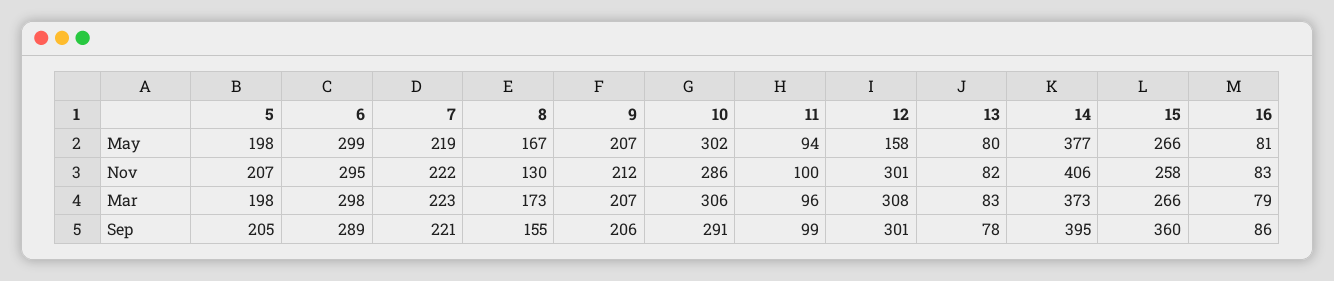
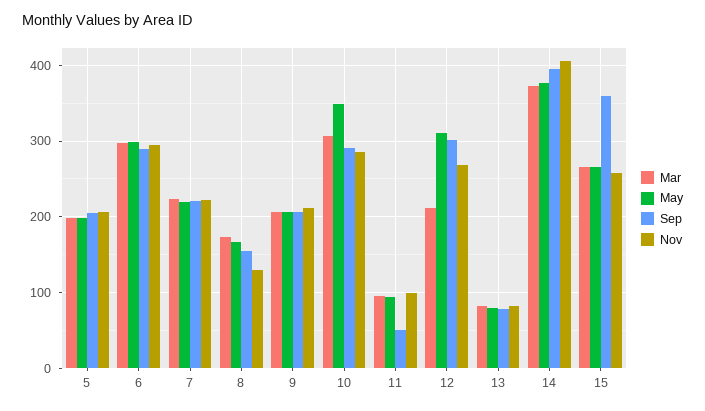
  {
    "May": {
      "5": 198,
      "6": 299,
      "7": 219,
      "8": 167,
      "9": 207,
-     "10": 302,
+     "10": 350,
      "11": 94,
-     "12": 158,
+     "12": 310,
      "13": 80,
      "14": 377,
-     "15": 266,
+     "15": 266
-     "16": 81
    },
    "Nov": {
      "5": 207,
      "6": 295,
      "7": 222,
      "8": 130,
      "9": 212,
      "10": 286,
      "11": 100,
-     "12": 301,
+     "12": 270,
      "13": 82,
      "14": 406,
-     "15": 258,
+     "15": 258
-     "16": 83
    },
    "Mar": {
      "5": 198,
      "6": 298,
      "7": 223,
      "8": 173,
      "9": 207,
      "10": 306,
      "11": 96,
-     "12": 308,
+     "12": 210,
      "13": 83,
      "14": 373,
-     "15": 266,
+     "15": 266
-     "16": 79
    },
    "Sep": {
      "5": 205,
      "6": 289,
      "7": 221,
      "8": 155,
      "9": 206,
      "10": 291,
-     "11": 99,
+     "11": 50,
      "12": 301,
      "13": 78,
      "14": 395,
-     "15": 360,
+     "15": 360
-     "16": 86
    }
  }

